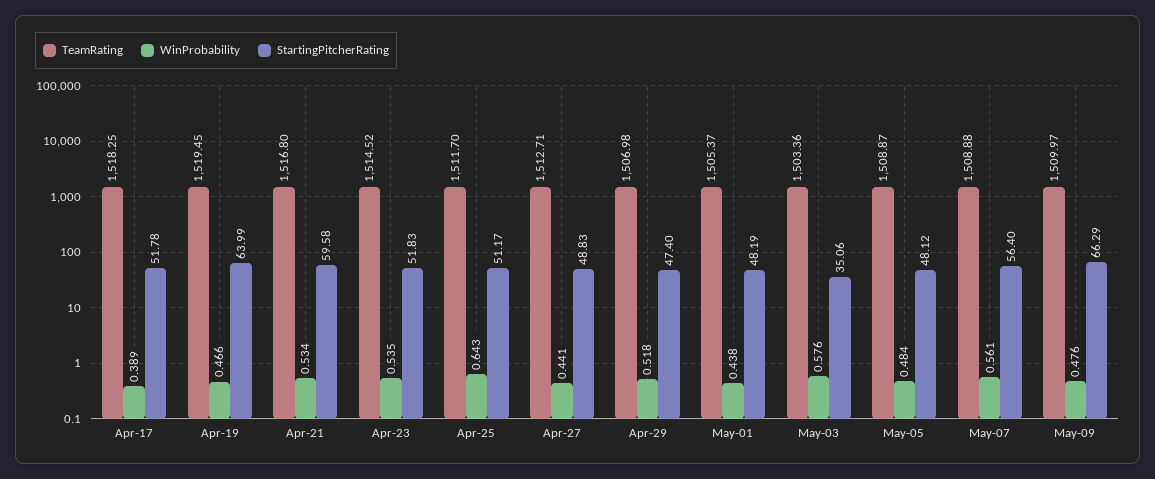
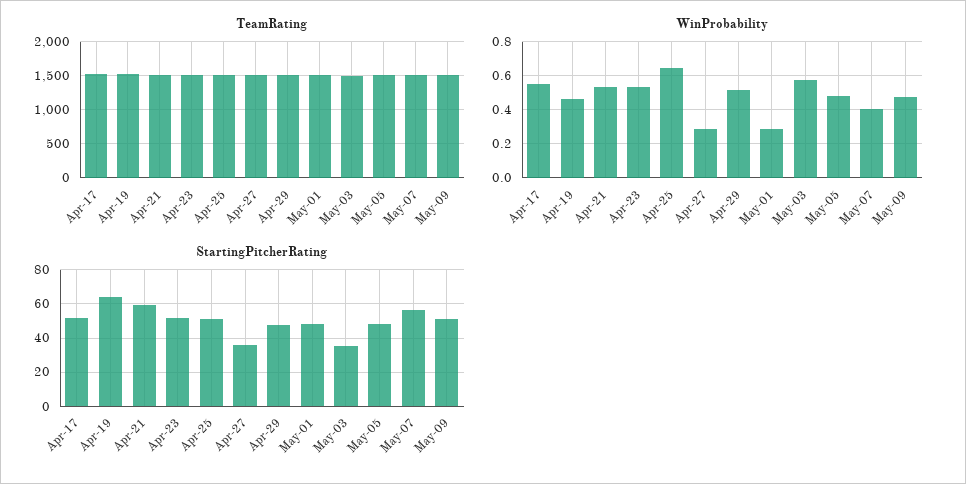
  {
    "TeamRating": {
      "Apr-17": 1518.25,
      "Apr-19": 1519.45,
      "Apr-21": 1516.8,
      "Apr-23": 1514.52,
      "Apr-25": 1511.7,
      "Apr-27": 1512.71,
      "Apr-29": 1506.98,
      "May-01": 1505.37,
      "May-03": 1503.36,
      "May-05": 1508.87,
      "May-07": 1508.88,
      "May-09": 1509.97
    },
    "WinProbability": {
-     "Apr-17": 0.389,
+     "Apr-17": 0.55,
      "Apr-19": 0.466,
      "Apr-21": 0.534,
      "Apr-23": 0.535,
      "Apr-25": 0.643,
-     "Apr-27": 0.441,
+     "Apr-27": 0.3,
      "Apr-29": 0.518,
-     "May-01": 0.438,
+     "May-01": 0.3,
      "May-03": 0.576,
      "May-05": 0.484,
-     "May-07": 0.561,
+     "May-07": 0.4,
      "May-09": 0.476
    },
    "StartingPitcherRating": {
      "Apr-17": 51.78,
      "Apr-19": 63.99,
      "Apr-21": 59.58,
      "Apr-23": 51.83,
      "Apr-25": 51.17,
-     "Apr-27": 48.83,
+     "Apr-27": 35,
      "Apr-29": 47.4,
      "May-01": 48.19,
      "May-03": 35.06,
      "May-05": 48.12,
      "May-07": 56.4,
-     "May-09": 66.29
+     "May-09": 50
    }
  }

